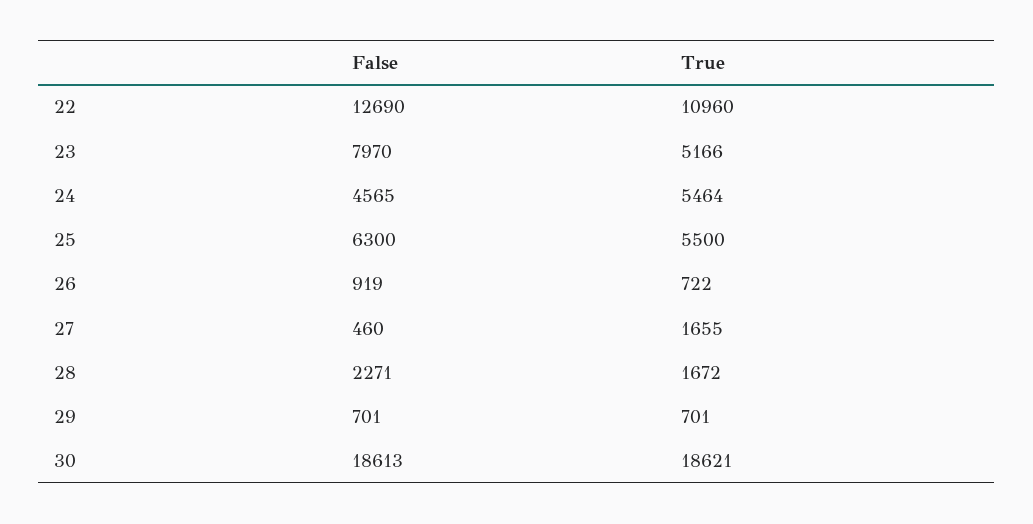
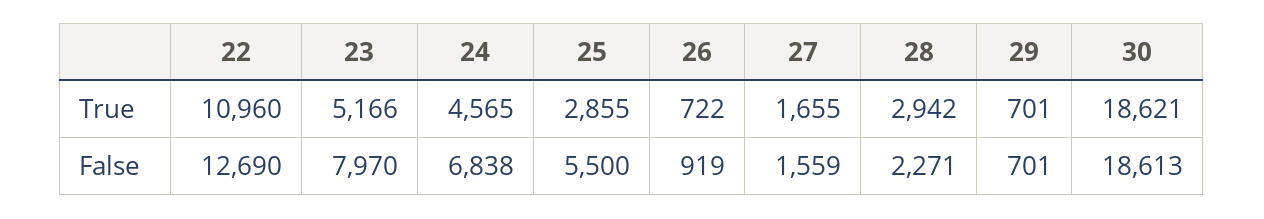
  {
    "False": {
      "22": 12690,
      "23": 7970,
-     "24": 4565,
+     "24": 6838,
-     "25": 6300,
+     "25": 5500,
      "26": 919,
-     "27": 460,
+     "27": 1559,
      "28": 2271,
      "29": 701,
      "30": 18613
    },
    "True": {
      "22": 10960,
      "23": 5166,
-     "24": 5464,
+     "24": 4565,
-     "25": 5500,
+     "25": 2855,
      "26": 722,
      "27": 1655,
-     "28": 1672,
+     "28": 2942,
      "29": 701,
      "30": 18621
    }
  }

